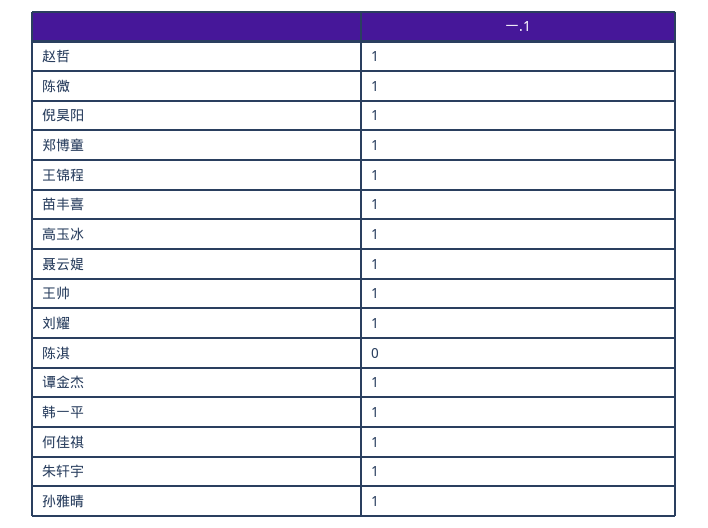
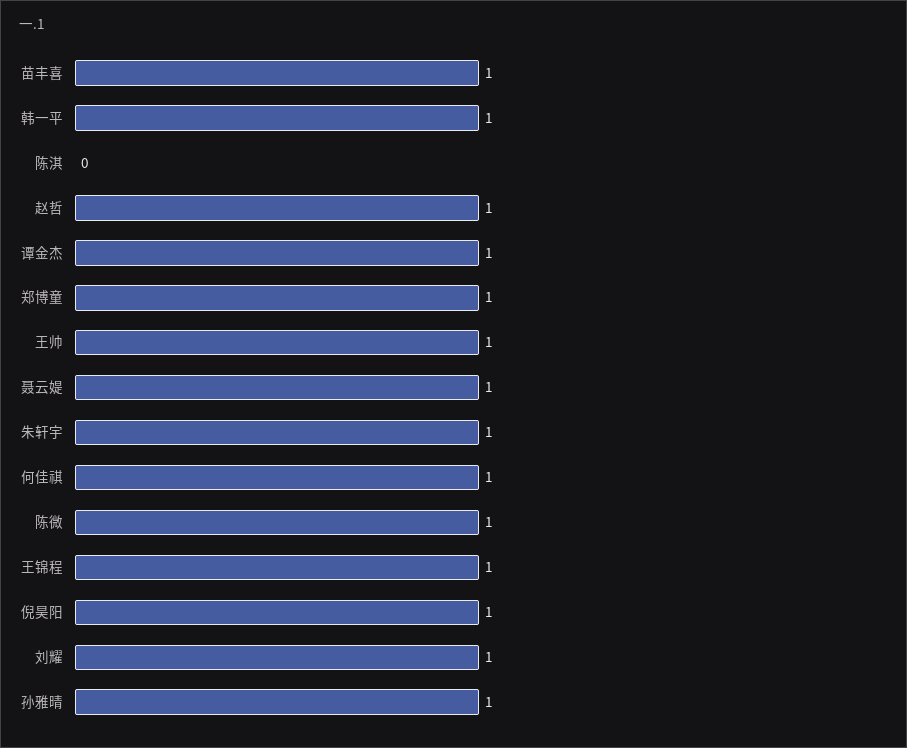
  {
    "赵哲": 1,
    "陈微": 1,
    "倪昊阳": 1,
    "郑博童": 1,
    "王锦程": 1,
    "苗丰喜": 1,
-   "高玉冰": 1,
    "聂云媞": 1,
    "王帅": 1,
    "刘耀": 1,
    "陈淇": 0,
    "谭金杰": 1,
    "韩一平": 1,
    "何佳祺": 1,
    "朱轩宇": 1,
    "孙雅晴": 1
  }

